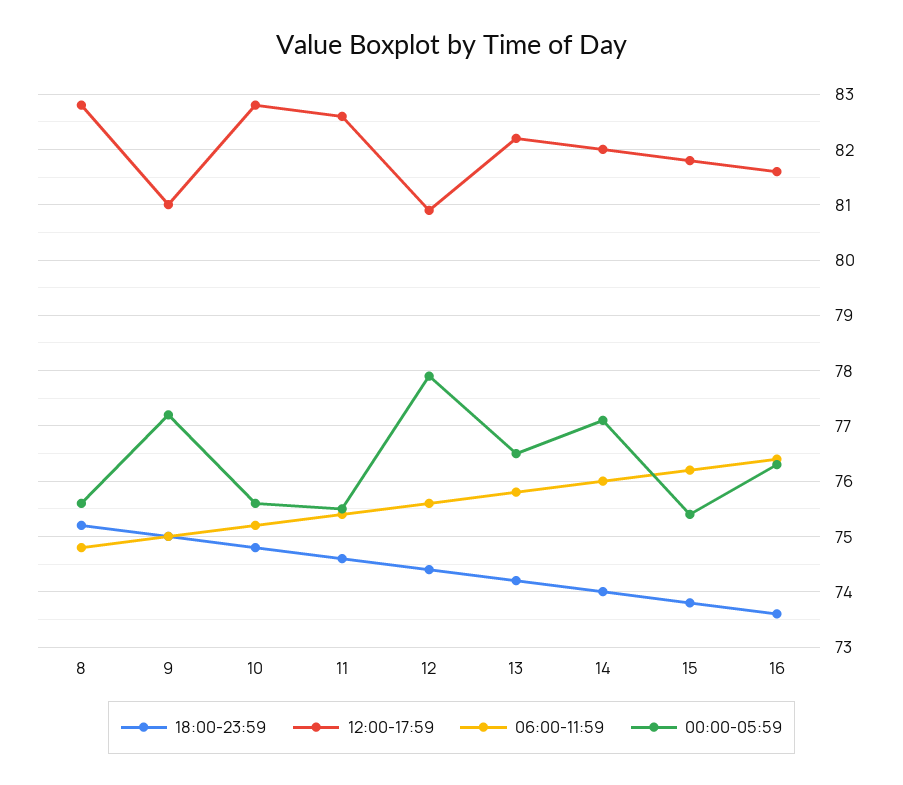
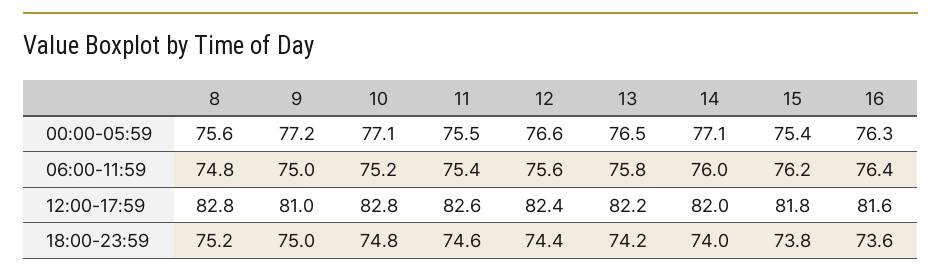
  {
    "18:00-23:59": {
      "8": 75.2,
      "9": 75,
      "10": 74.8,
      "11": 74.6,
      "12": 74.4,
      "13": 74.2,
      "14": 74,
      "15": 73.8,
      "16": 73.6
    },
    "12:00-17:59": {
      "8": 82.8,
      "9": 81,
      "10": 82.8,
      "11": 82.6,
-     "12": 81,
+     "12": 82.4,
      "13": 82.2,
      "14": 82,
      "15": 81.8,
      "16": 81.6
    },
    "06:00-11:59": {
      "8": 74.8,
      "9": 75,
      "10": 75.2,
      "11": 75.4,
      "12": 75.6,
      "13": 75.8,
      "14": 76,
      "15": 76.2,
      "16": 76.4
    },
    "00:00-05:59": {
      "8": 75.6,
      "9": 77.2,
-     "10": 75.5,
+     "10": 77.1,
      "11": 75.5,
-     "12": 78,
+     "12": 76.6,
      "13": 76.5,
      "14": 77.1,
      "15": 75.4,
      "16": 76.3
    }
  }

